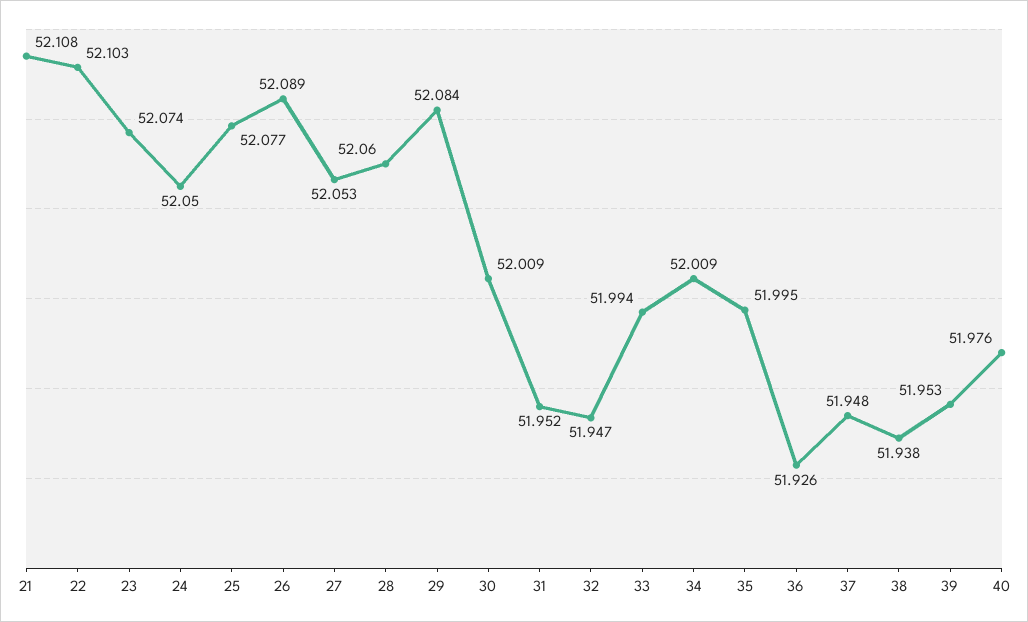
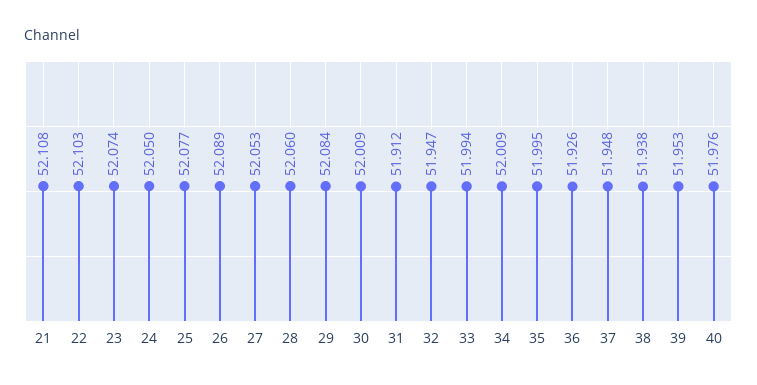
  {
    "21": 52.108,
    "22": 52.103,
    "23": 52.074,
    "24": 52.05,
    "25": 52.077,
    "26": 52.089,
    "27": 52.053,
    "28": 52.06,
    "29": 52.084,
    "30": 52.009,
-   "31": 51.952,
+   "31": 51.912,
    "32": 51.947,
    "33": 51.994,
    "34": 52.009,
    "35": 51.995,
    "36": 51.926,
    "37": 51.948,
    "38": 51.938,
    "39": 51.953,
    "40": 51.976
  }

